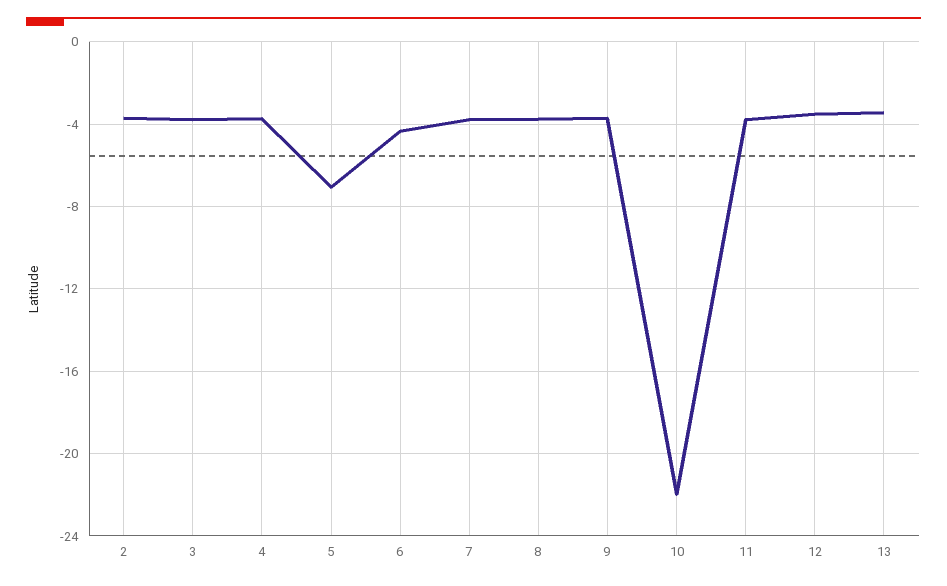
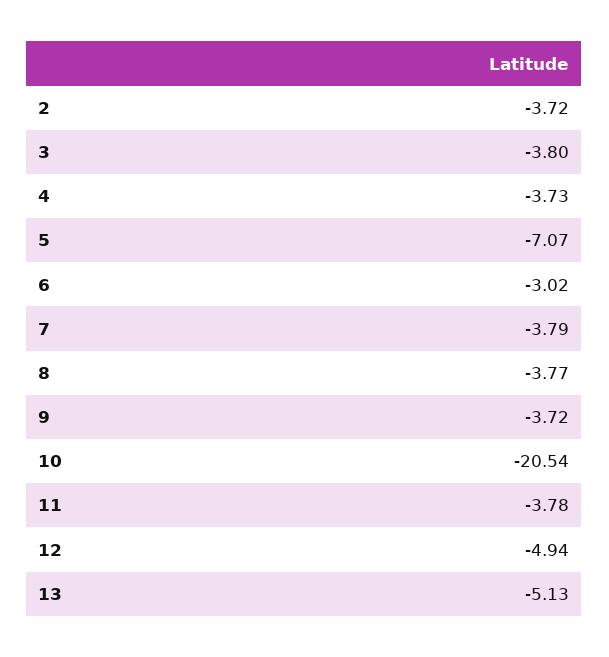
  {
    "2": -3.72,
    "3": -3.8,
    "4": -3.73,
    "5": -7.07,
-   "6": -4.5,
+   "6": -3.02,
    "7": -3.79,
    "8": -3.77,
    "9": -3.72,
-   "10": -22,
+   "10": -20.54,
    "11": -3.78,
-   "12": -3.5,
+   "12": -4.94,
-   "13": -3.5
+   "13": -5.13
  }

